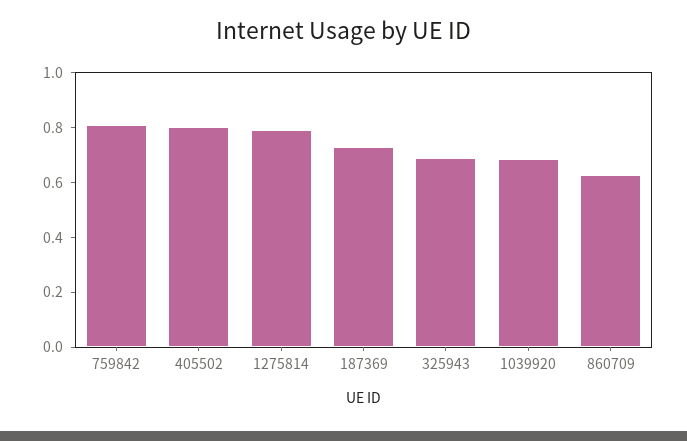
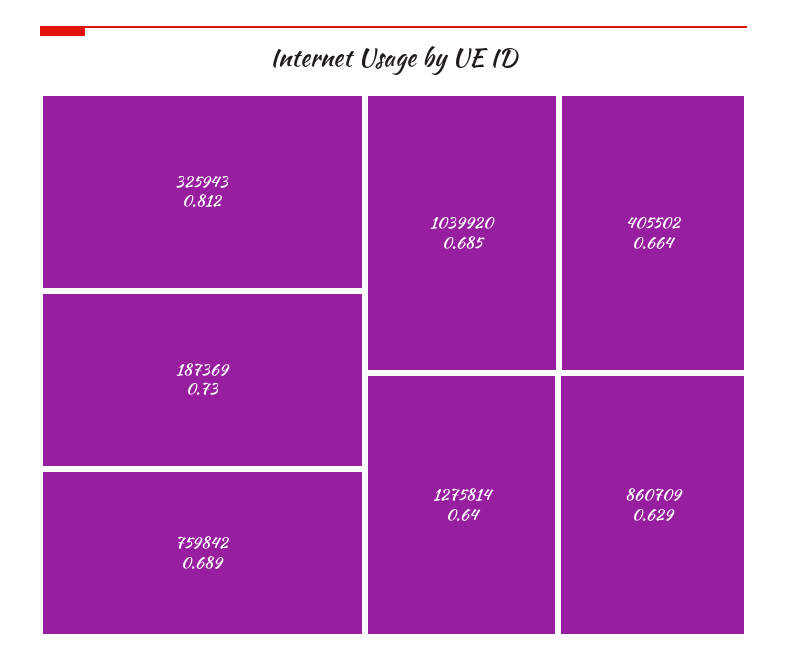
  {
-   "759842": 0.8,
+   "759842": 0.689,
-   "405502": 0.8,
+   "405502": 0.664,
-   "1275814": 0.8,
+   "1275814": 0.64,
    "187369": 0.73,
-   "325943": 0.7,
+   "325943": 0.812,
    "1039920": 0.685,
    "860709": 0.629
  }

